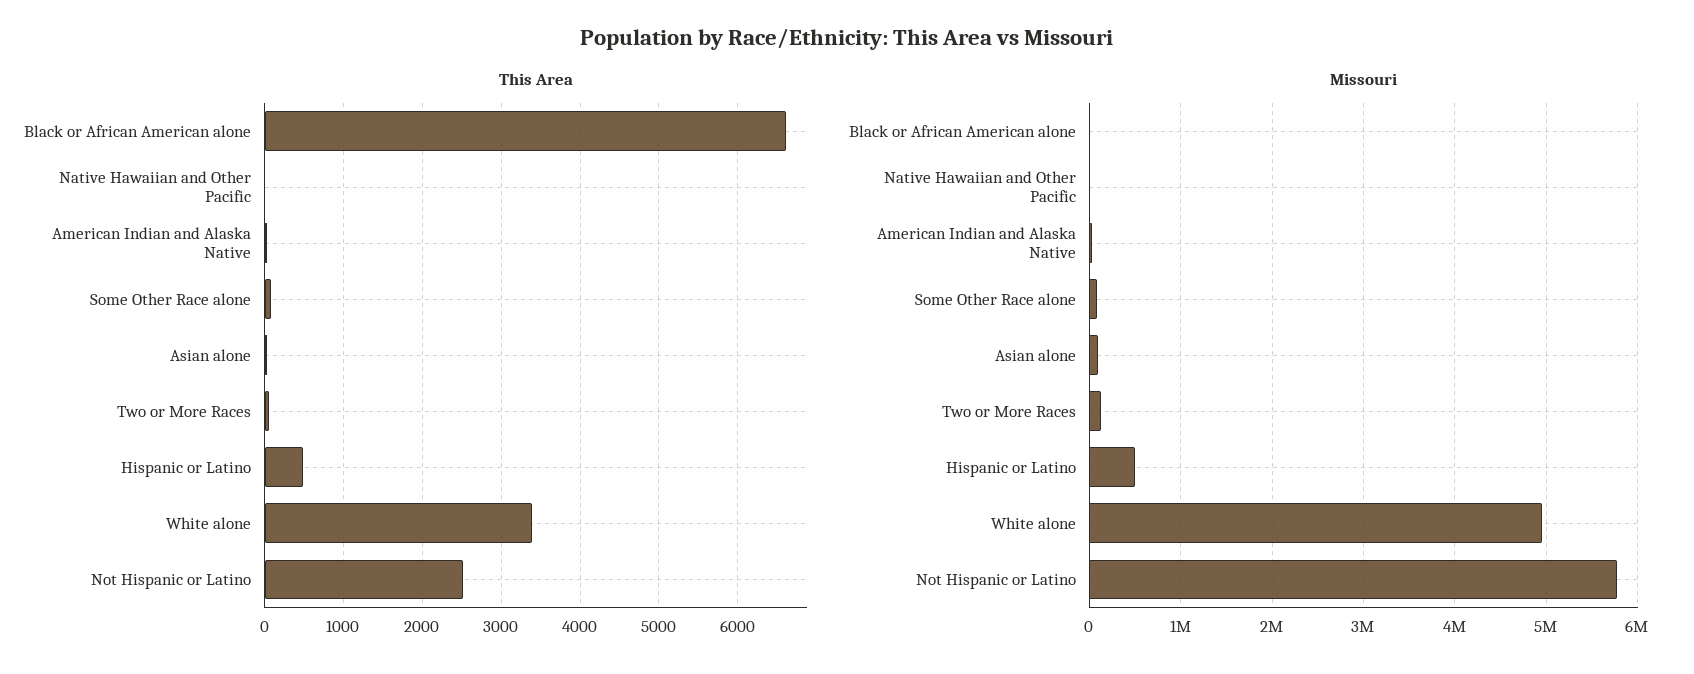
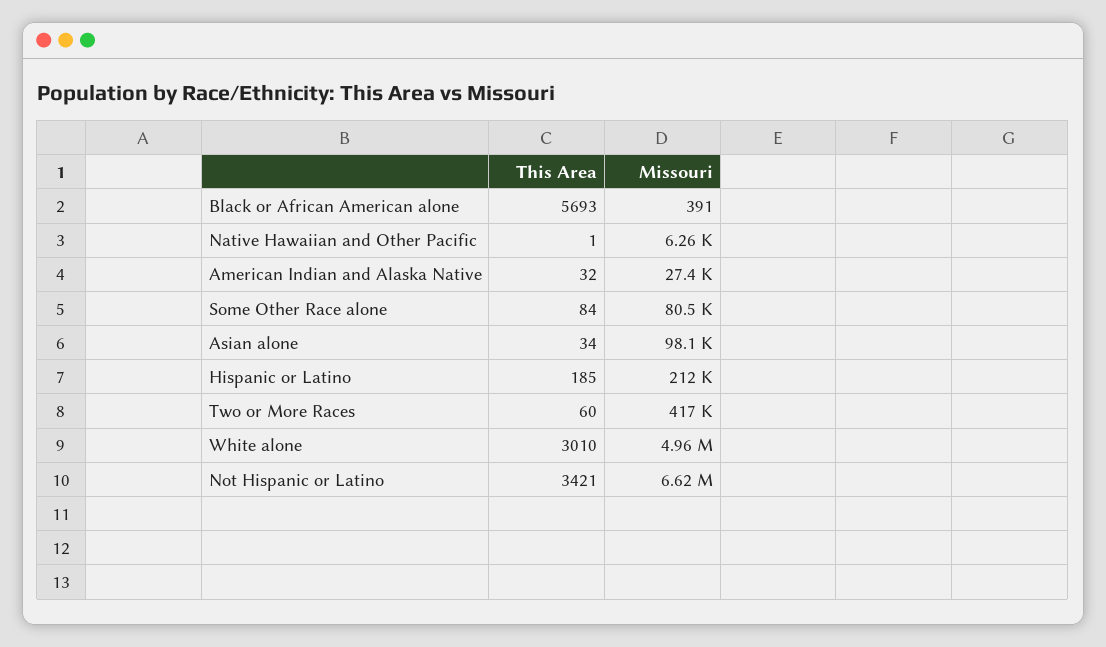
  {
    "This Area": {
-     "Black or African American alone": 6600,
+     "Black or African American alone": 5693,
      "Native Hawaiian and Other Pacific": 1,
      "American Indian and Alaska Native": 32,
      "Some Other Race alone": 84,
      "Asian alone": 34,
      "Two or More Races": 60,
-     "Hispanic or Latino": 500,
+     "Hispanic or Latino": 185,
-     "White alone": 3400,
+     "White alone": 3010,
-     "Not Hispanic or Latino": 2500
+     "Not Hispanic or Latino": 3421
    },
    "Missouri": {
      "Black or African American alone": 391,
      "Native Hawaiian and Other Pacific": 6260,
      "American Indian and Alaska Native": 27400,
      "Some Other Race alone": 80500,
      "Asian alone": 98100,
-     "Two or More Races": 100000,
+     "Two or More Races": 417000,
-     "Hispanic or Latino": 500000,
+     "Hispanic or Latino": 212000,
      "White alone": 4960000,
-     "Not Hispanic or Latino": 5800000
+     "Not Hispanic or Latino": 6620000
    }
  }

